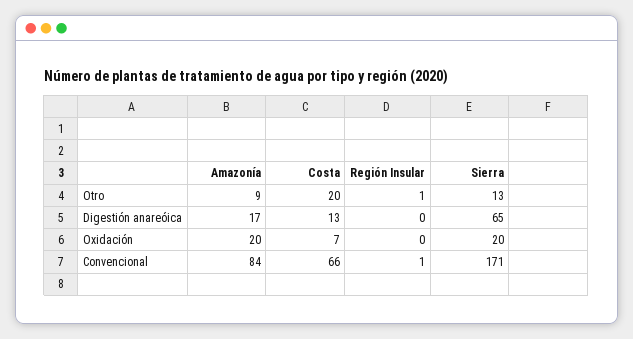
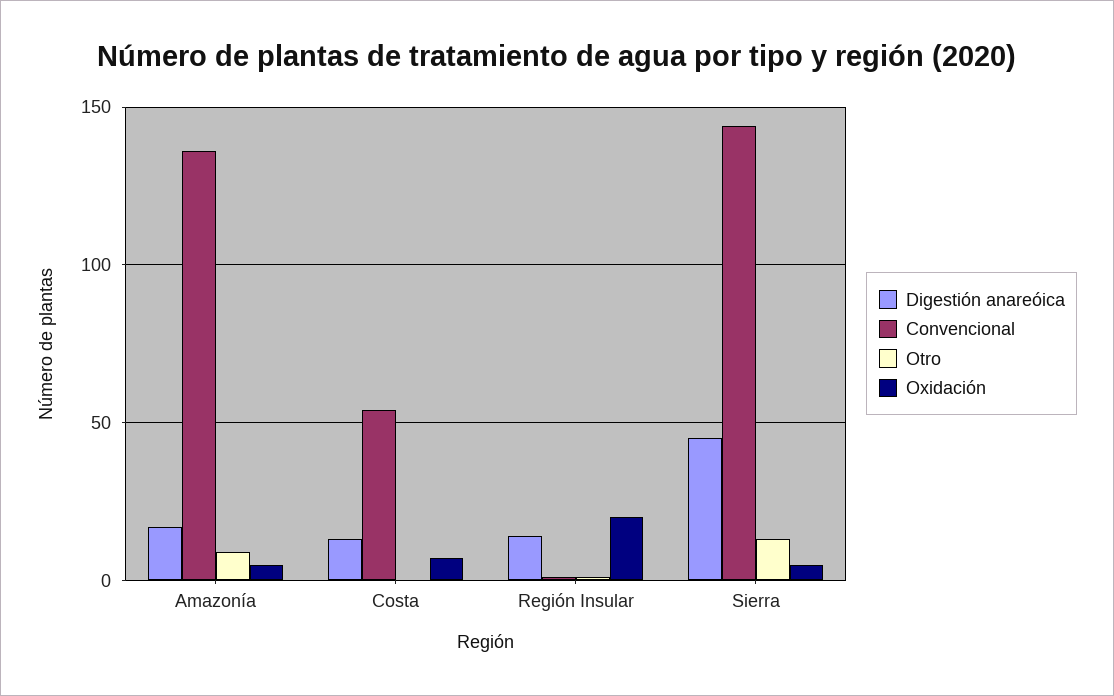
  {
    "Otro": {
      "Amazonía": 9,
-     "Costa": 20,
+     "Costa": 0,
      "Región Insular": 1,
      "Sierra": 13
    },
    "Digestión anareóica": {
      "Amazonía": 17,
      "Costa": 13,
-     "Región Insular": 0,
+     "Región Insular": 15,
-     "Sierra": 65
+     "Sierra": 45
    },
    "Oxidación": {
-     "Amazonía": 20,
+     "Amazonía": 5,
      "Costa": 7,
-     "Región Insular": 0,
+     "Región Insular": 20,
-     "Sierra": 20
+     "Sierra": 5
    },
    "Convencional": {
-     "Amazonía": 84,
+     "Amazonía": 135,
-     "Costa": 66,
+     "Costa": 55,
      "Región Insular": 1,
-     "Sierra": 171
+     "Sierra": 145
    }
  }

